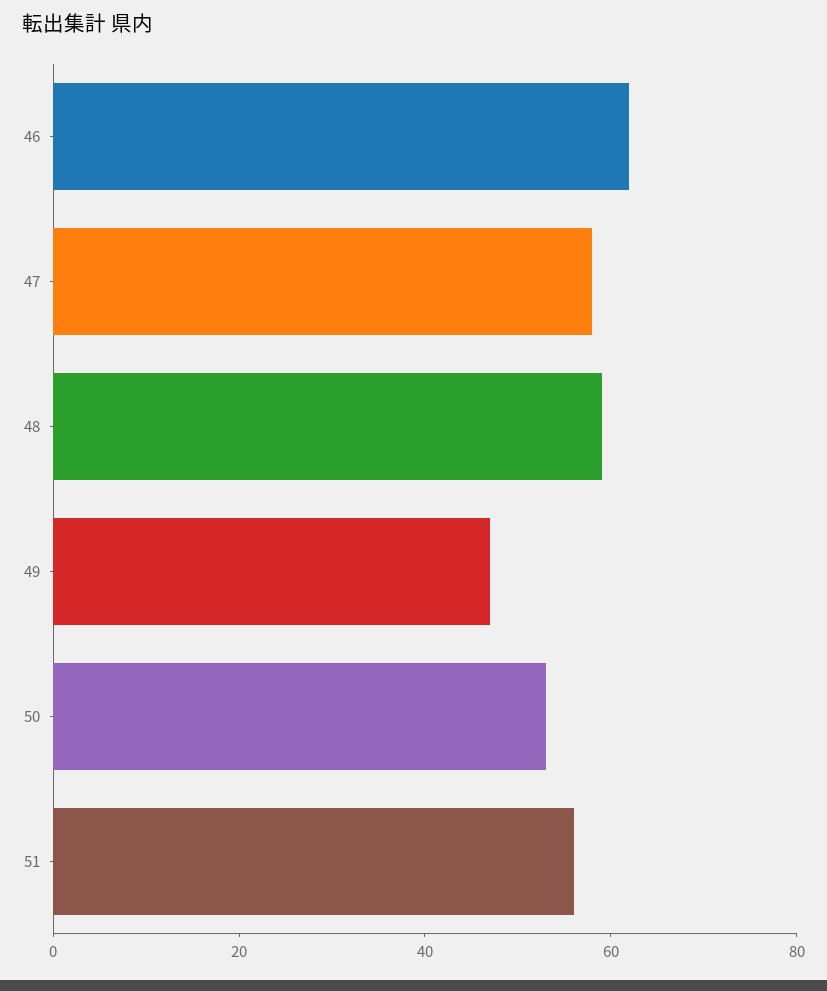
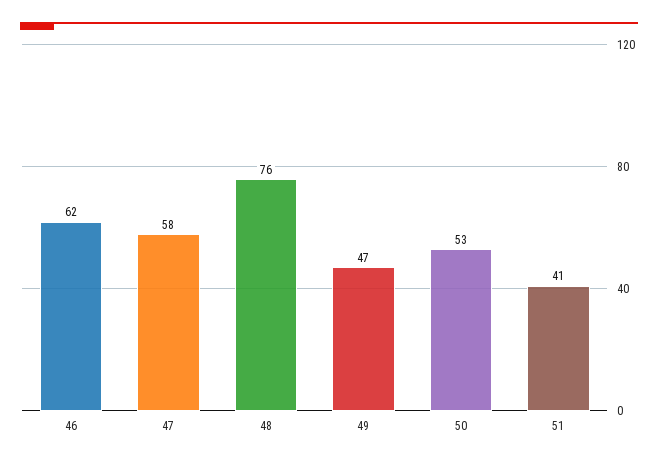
  {
    "46": 62,
    "47": 58,
-   "48": 60,
+   "48": 76,
    "49": 47,
    "50": 53,
-   "51": 55
+   "51": 41
  }

